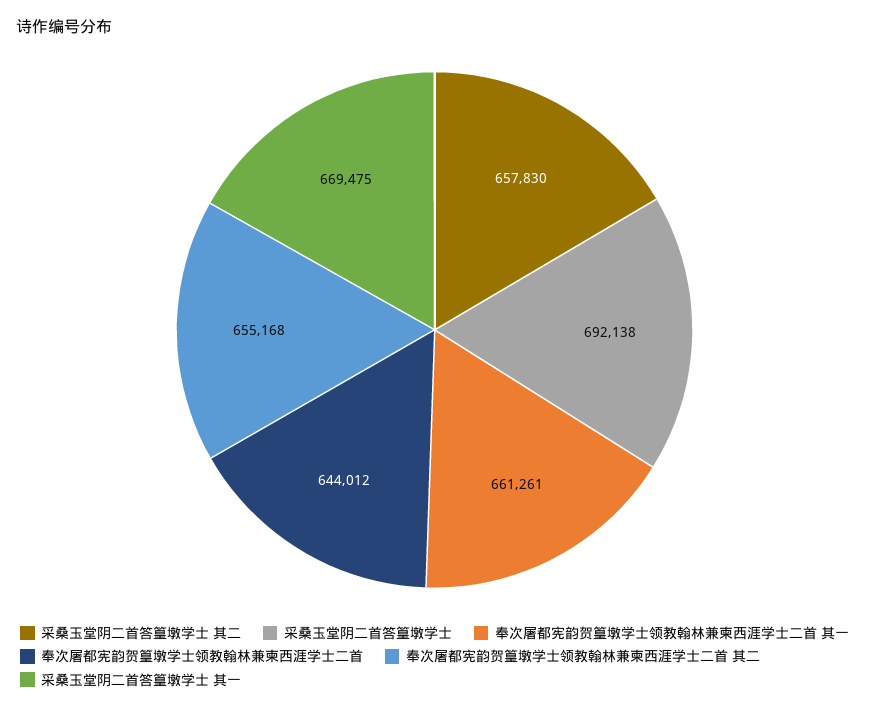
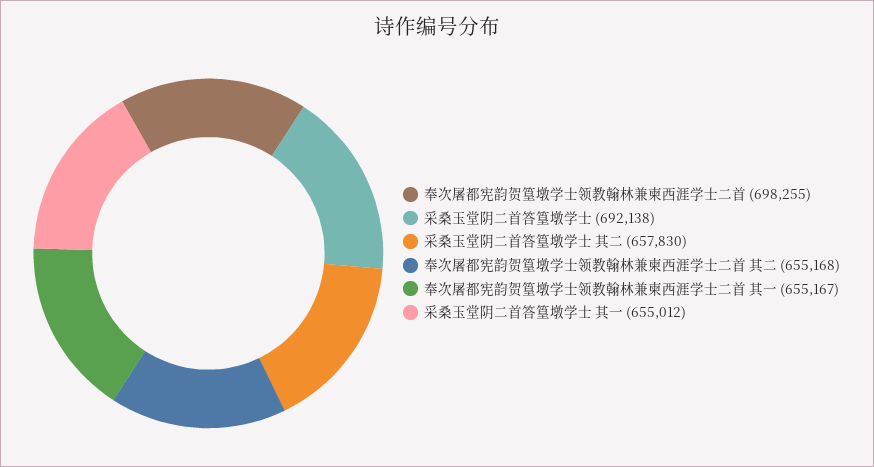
  {
    "采桑玉堂阴二首答篁墩学士 其二": 657830,
    "采桑玉堂阴二首答篁墩学士": 692138,
-   "奉次屠都宪韵贺篁墩学士领教翰林兼柬西涯学士二首 其一": 661261,
+   "奉次屠都宪韵贺篁墩学士领教翰林兼柬西涯学士二首 其一": 655167,
-   "奉次屠都宪韵贺篁墩学士领教翰林兼柬西涯学士二首": 644012,
+   "奉次屠都宪韵贺篁墩学士领教翰林兼柬西涯学士二首": 698255,
    "奉次屠都宪韵贺篁墩学士领教翰林兼柬西涯学士二首 其二": 655168,
-   "采桑玉堂阴二首答篁墩学士 其一": 669475
+   "采桑玉堂阴二首答篁墩学士 其一": 655012
  }

